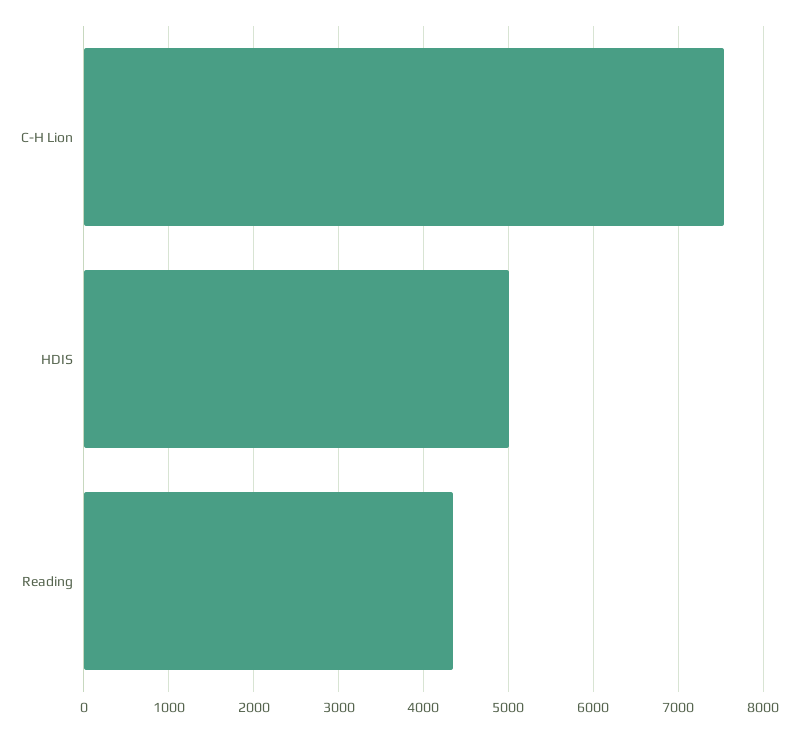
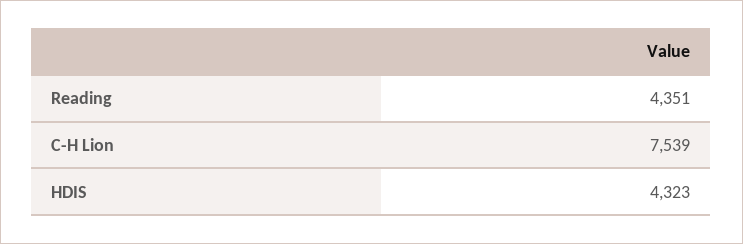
  {
    "C-H Lion": 7539,
-   "HDIS": 5000,
+   "HDIS": 4323,
    "Reading": 4351
  }

